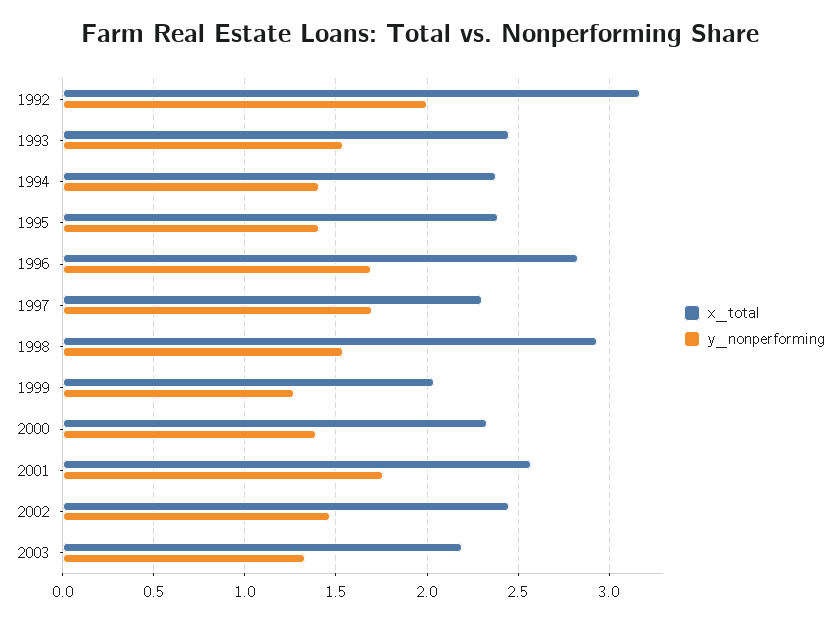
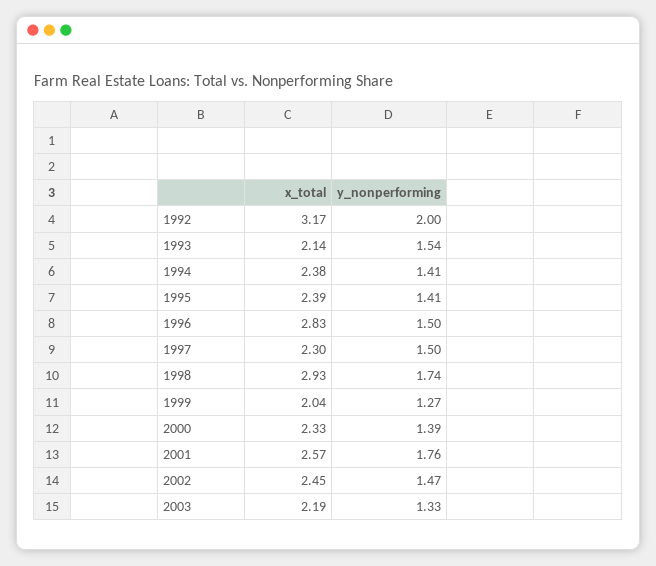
  {
    "x_total": {
      "1992": 3.17,
-     "1993": 2.45,
+     "1993": 2.14,
      "1994": 2.38,
      "1995": 2.39,
      "1996": 2.83,
      "1997": 2.3,
      "1998": 2.93,
      "1999": 2.04,
      "2000": 2.33,
      "2001": 2.57,
      "2002": 2.45,
      "2003": 2.19
    },
    "y_nonperforming": {
      "1992": 2,
      "1993": 1.54,
      "1994": 1.41,
      "1995": 1.41,
-     "1996": 1.7,
+     "1996": 1.5,
-     "1997": 1.7,
+     "1997": 1.5,
-     "1998": 1.55,
+     "1998": 1.74,
      "1999": 1.27,
      "2000": 1.39,
      "2001": 1.76,
      "2002": 1.47,
      "2003": 1.33
    }
  }

